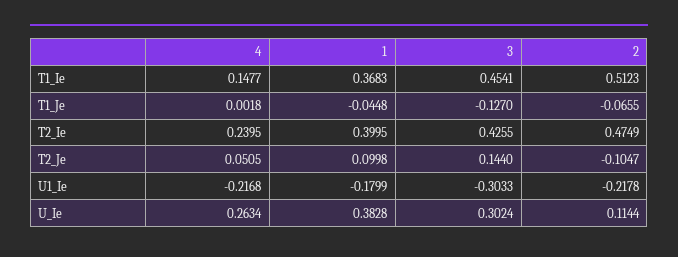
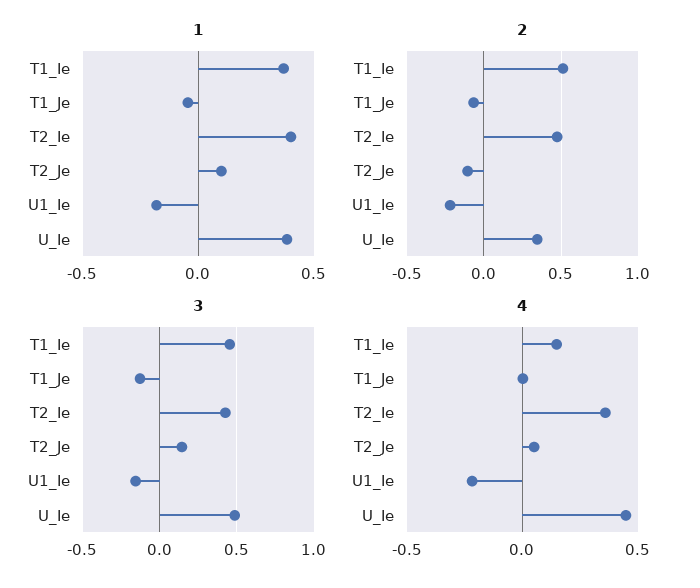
  {
    "4": {
      "T1_Ie": 0.1477,
      "T1_Je": 0.0018,
-     "T2_Ie": 0.2395,
+     "T2_Ie": 0.35,
      "T2_Je": 0.0505,
      "U1_Ie": -0.2168,
-     "U_Ie": 0.2634
+     "U_Ie": 0.45
    },
    "1": {
      "T1_Ie": 0.3683,
      "T1_Je": -0.0448,
      "T2_Ie": 0.3995,
      "T2_Je": 0.0998,
      "U1_Ie": -0.1799,
      "U_Ie": 0.3828
    },
    "3": {
      "T1_Ie": 0.4541,
      "T1_Je": -0.127,
      "T2_Ie": 0.4255,
      "T2_Je": 0.144,
-     "U1_Ie": -0.3033,
+     "U1_Ie": -0.15,
-     "U_Ie": 0.3024
+     "U_Ie": 0.5
    },
    "2": {
      "T1_Ie": 0.5123,
      "T1_Je": -0.0655,
      "T2_Ie": 0.4749,
      "T2_Je": -0.1047,
      "U1_Ie": -0.2178,
-     "U_Ie": 0.1144
+     "U_Ie": 0.35
    }
  }

